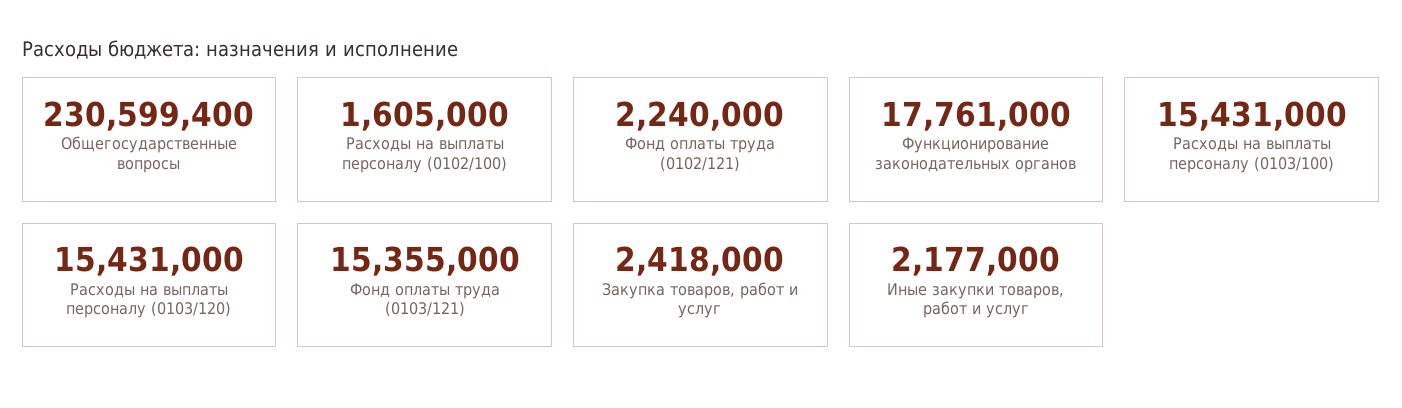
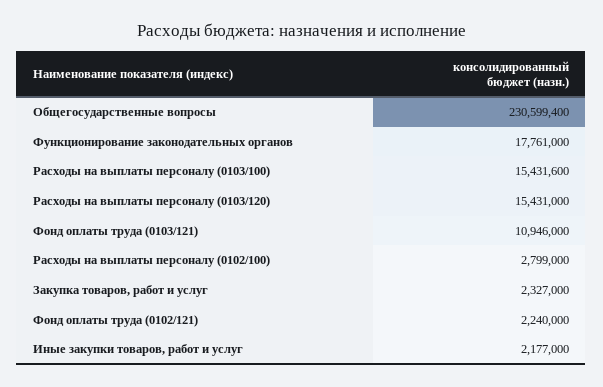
  {
    "Общегосударственные вопросы": 230599400,
-   "Расходы на выплаты персоналу (0102/100)": 1605000,
+   "Расходы на выплаты персоналу (0102/100)": 2799000,
    "Фонд оплаты труда (0102/121)": 2240000,
    "Функционирование законодательных органов": 17761000,
-   "Расходы на выплаты персоналу (0103/100)": 15431000,
+   "Расходы на выплаты персоналу (0103/100)": 15431600,
    "Расходы на выплаты персоналу (0103/120)": 15431000,
-   "Фонд оплаты труда (0103/121)": 15355000,
+   "Фонд оплаты труда (0103/121)": 10946000,
-   "Закупка товаров, работ и услуг": 2418000,
+   "Закупка товаров, работ и услуг": 2327000,
    "Иные закупки товаров, работ и услуг": 2177000
  }

